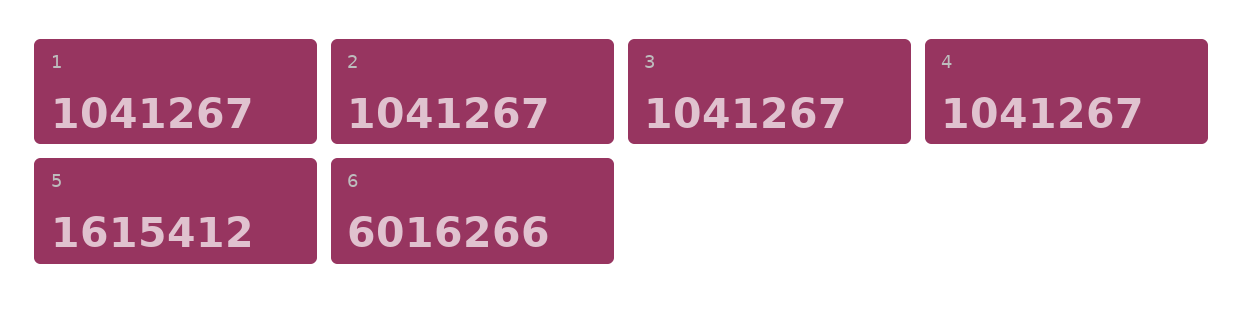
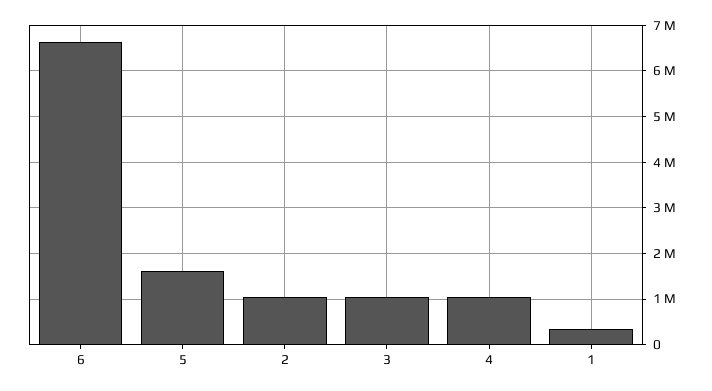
  {
-   "1": 1041267,
+   "1": 400000,
    "2": 1041267,
    "3": 1041267,
    "4": 1041267,
    "5": 1615412,
-   "6": 6016266
+   "6": 6600000
  }

